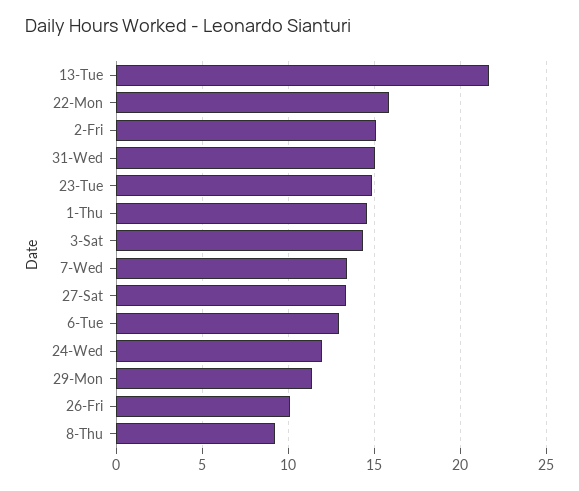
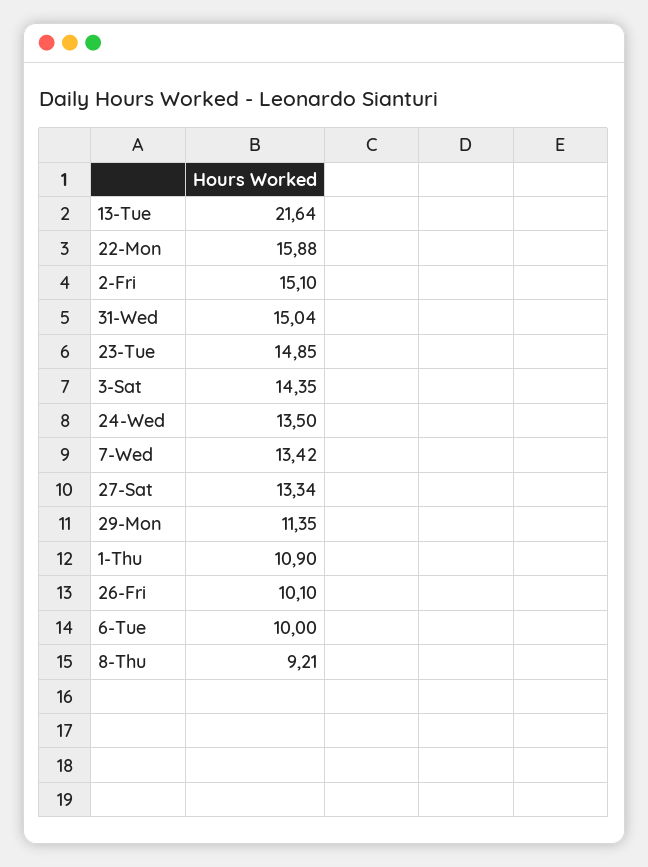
  {
    "13-Tue": 21.64,
    "22-Mon": 15.88,
    "2-Fri": 15.1,
    "31-Wed": 15.04,
    "23-Tue": 14.85,
-   "1-Thu": 14.5,
+   "1-Thu": 10.9,
    "3-Sat": 14.35,
    "7-Wed": 13.42,
    "27-Sat": 13.34,
-   "6-Tue": 13,
+   "6-Tue": 10,
-   "24-Wed": 12,
+   "24-Wed": 13.5,
    "29-Mon": 11.35,
    "26-Fri": 10.1,
    "8-Thu": 9.21
  }

